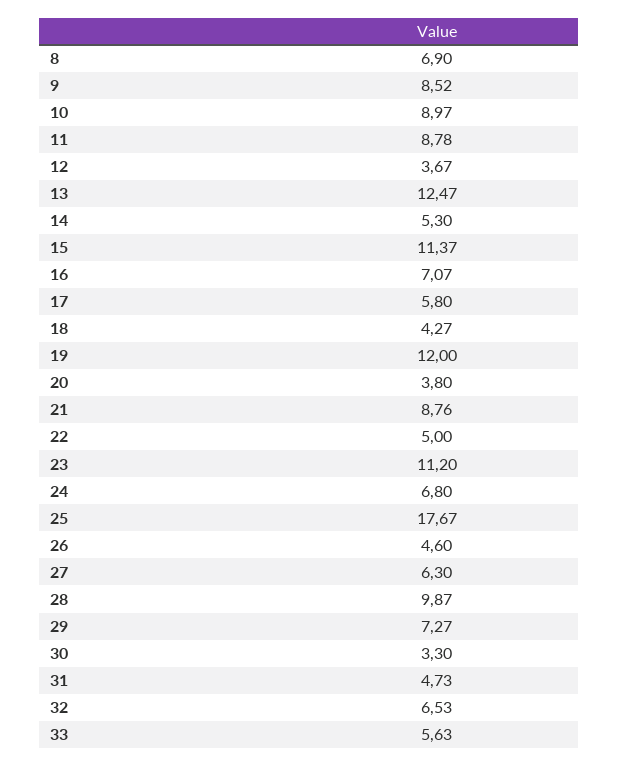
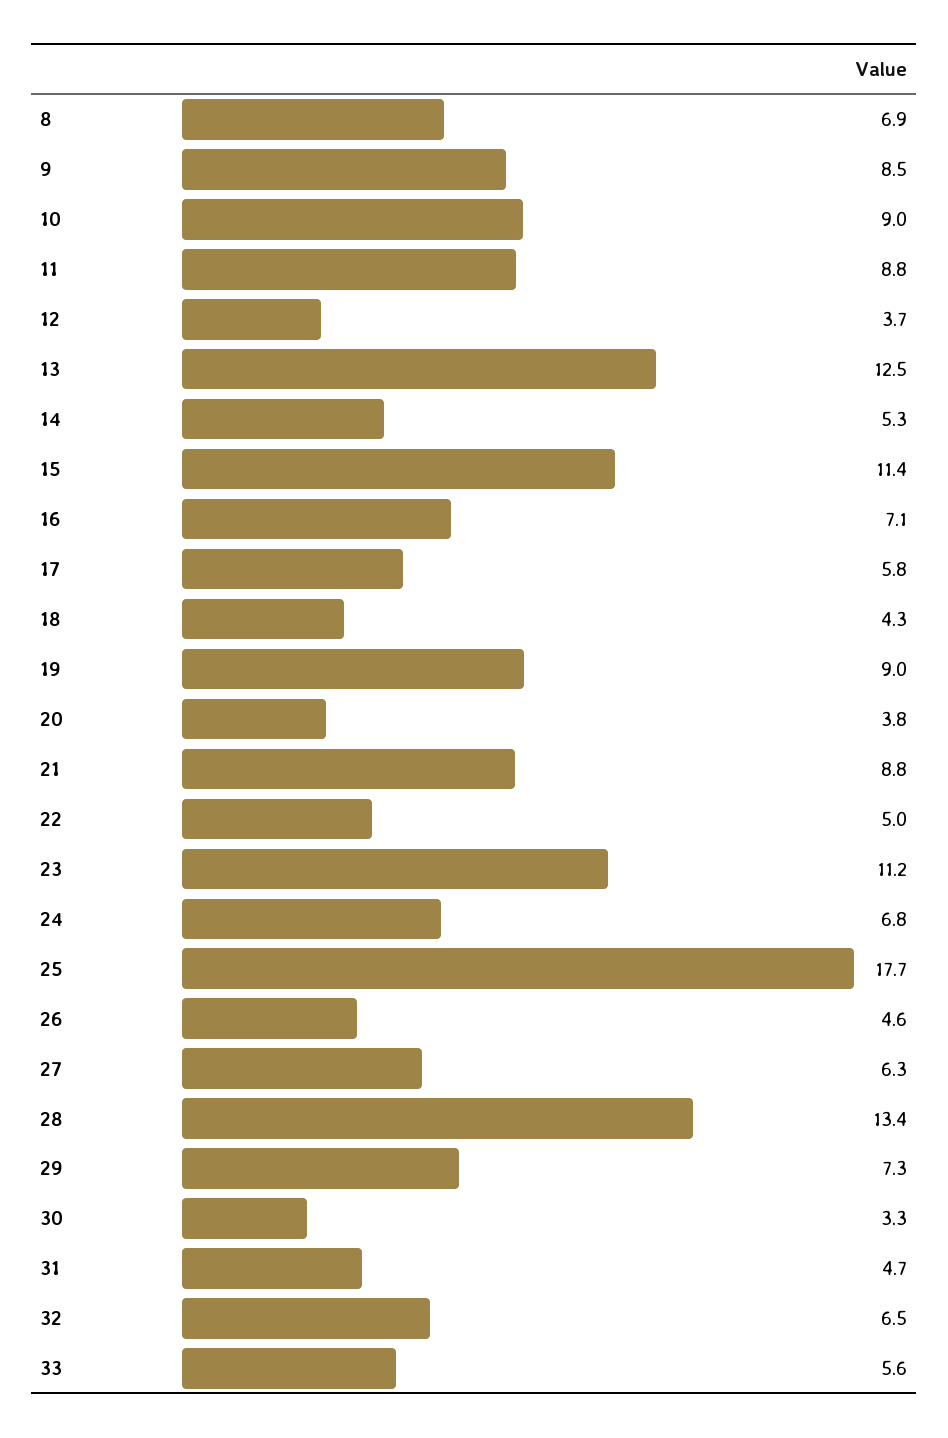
  {
    "8": 6.9,
    "9": 8.52,
    "10": 8.97,
    "11": 8.78,
    "12": 3.67,
    "13": 12.47,
    "14": 5.3,
    "15": 11.37,
    "16": 7.07,
    "17": 5.8,
    "18": 4.27,
-   "19": 12,
+   "19": 9,
    "20": 3.8,
    "21": 8.76,
    "22": 5,
    "23": 11.2,
    "24": 6.8,
    "25": 17.67,
    "26": 4.6,
    "27": 6.3,
-   "28": 9.87,
+   "28": 13.4,
    "29": 7.27,
    "30": 3.3,
    "31": 4.73,
    "32": 6.53,
    "33": 5.63
  }

